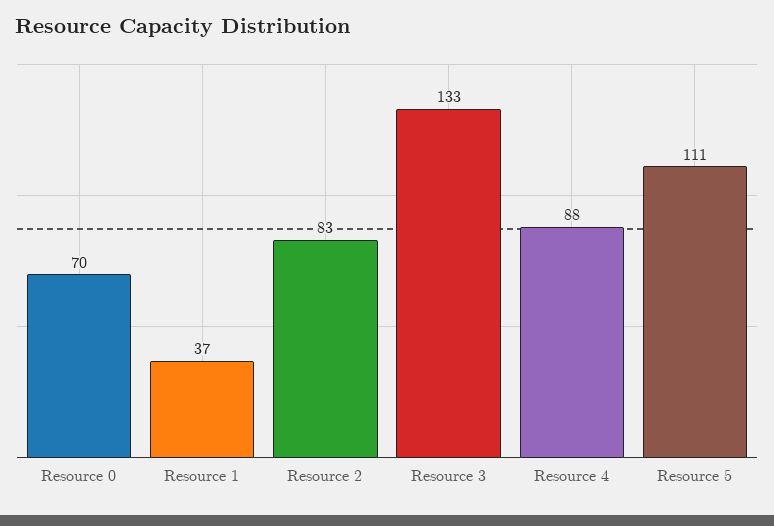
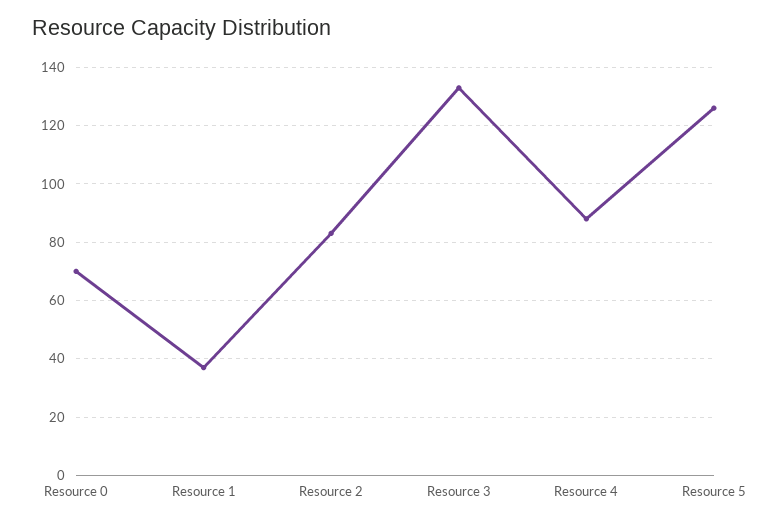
  {
    "Resource 0": 70,
    "Resource 1": 37,
    "Resource 2": 83,
    "Resource 3": 133,
    "Resource 4": 88,
-   "Resource 5": 111
+   "Resource 5": 125
  }

